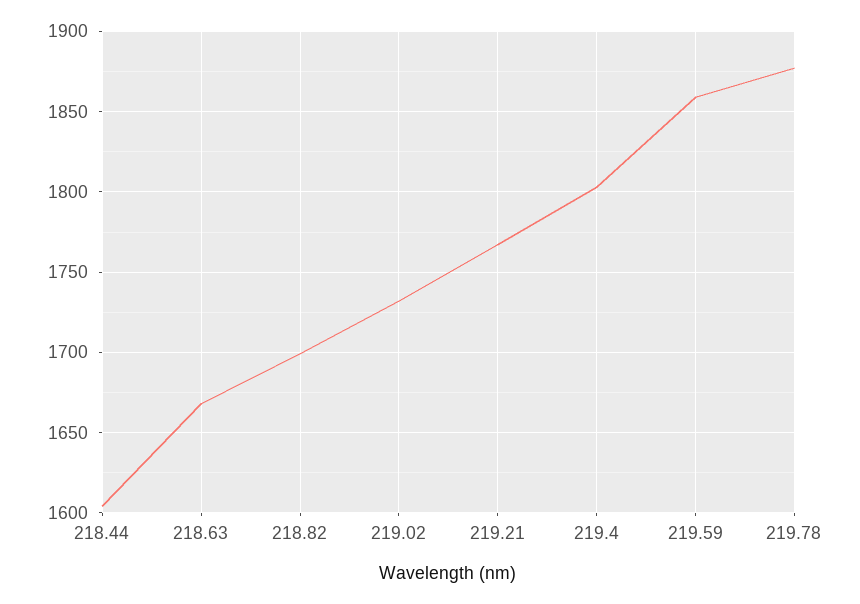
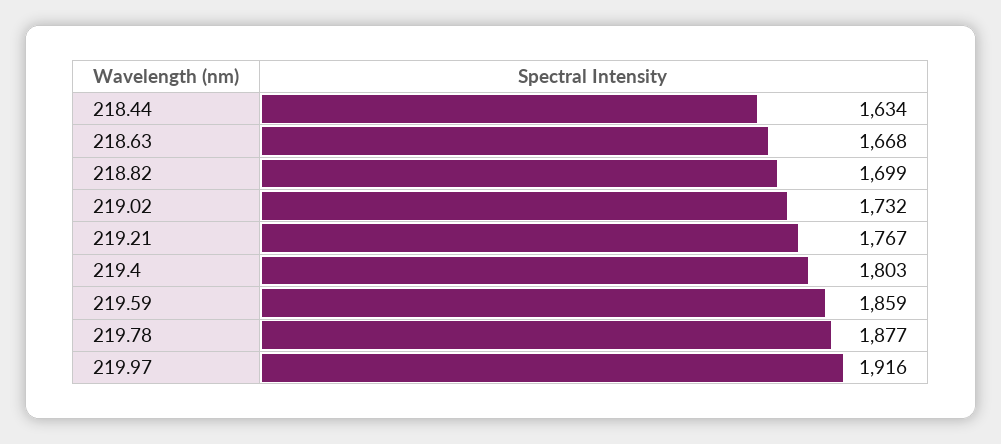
  {
-   "218.44": 1605,
+   "218.44": 1634,
    "218.63": 1668,
    "218.82": 1699,
    "219.02": 1732,
    "219.21": 1767,
    "219.4": 1803,
    "219.59": 1859,
-   "219.78": 1877
+   "219.78": 1877,
+   "219.97": 1916
  }

